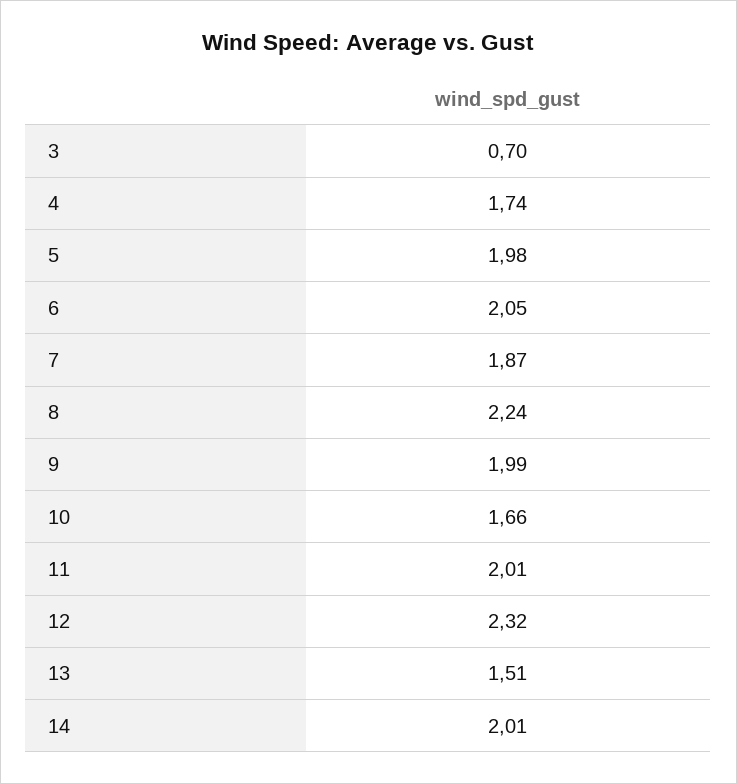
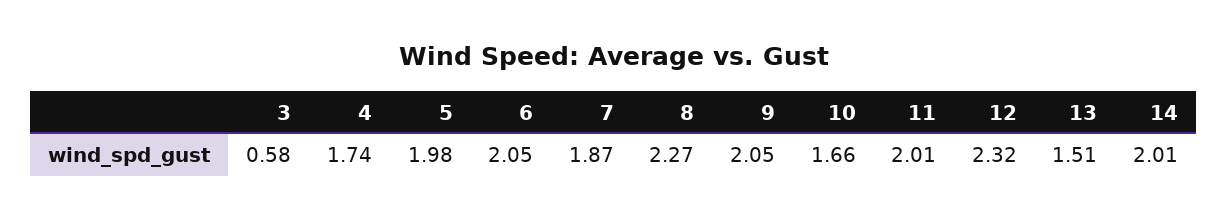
  {
-   "3": 0.7,
+   "3": 0.58,
    "4": 1.74,
    "5": 1.98,
    "6": 2.05,
    "7": 1.87,
-   "8": 2.24,
+   "8": 2.27,
-   "9": 1.99,
+   "9": 2.05,
    "10": 1.66,
    "11": 2.01,
    "12": 2.32,
    "13": 1.51,
    "14": 2.01
  }

